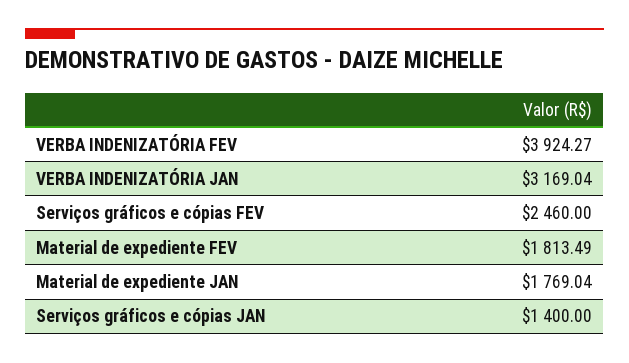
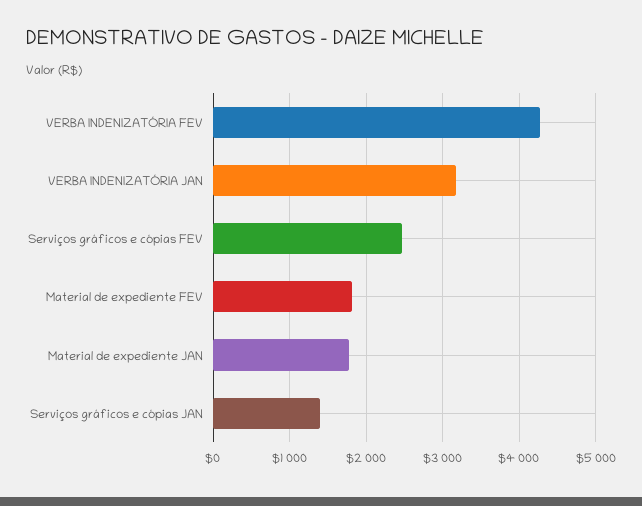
  {
-   "VERBA INDENIZATÓRIA FEV": 3924.27,
+   "VERBA INDENIZATÓRIA FEV": 4300,
    "VERBA INDENIZATÓRIA JAN": 3169.04,
    "Serviços gráficos e cópias FEV": 2460,
    "Material de expediente FEV": 1813.49,
    "Material de expediente JAN": 1769.04,
    "Serviços gráficos e cópias JAN": 1400
  }

